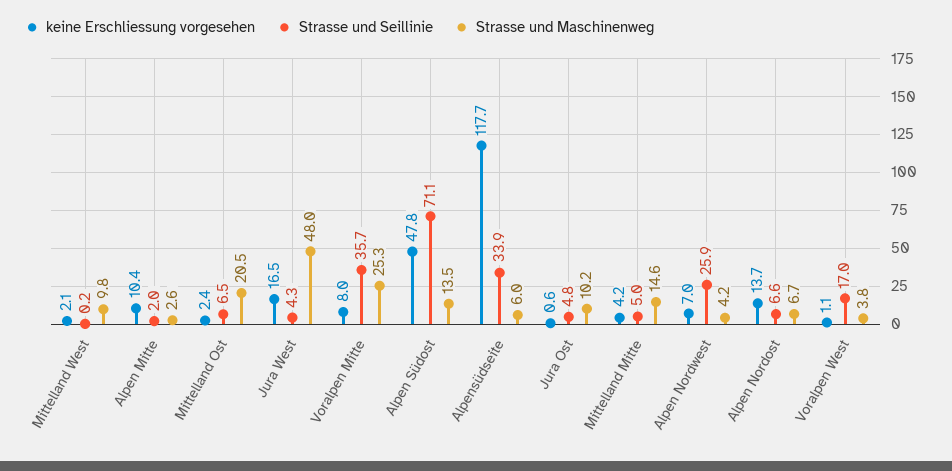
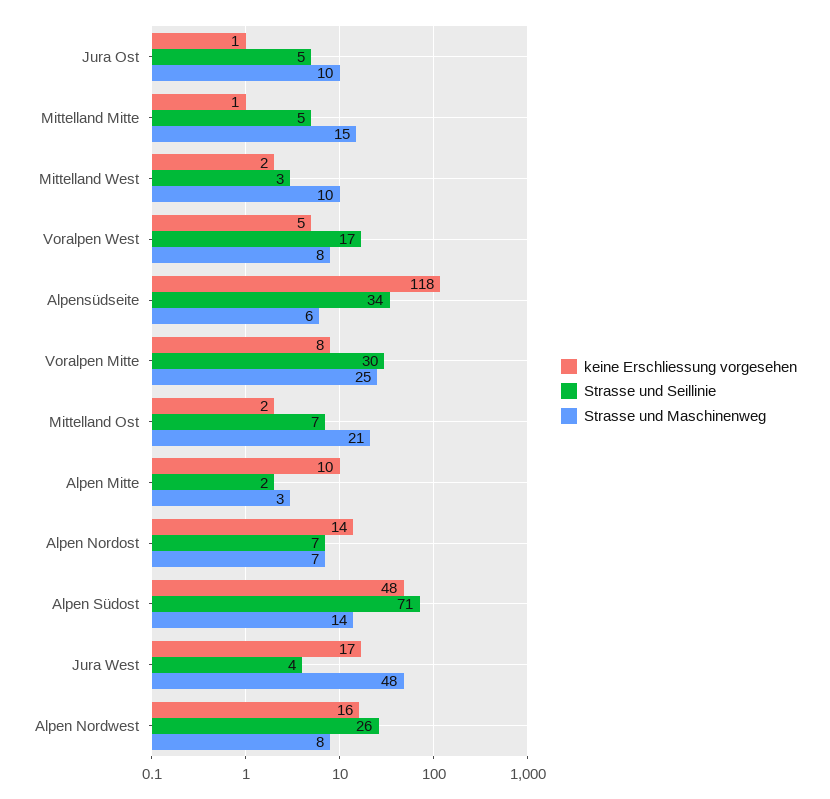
  {
    "keine Erschliessung vorgesehen": {
      "Mittelland West": 2.1,
      "Alpen Mitte": 10.4,
      "Mittelland Ost": 2.4,
      "Jura West": 16.5,
      "Voralpen Mitte": 8,
      "Alpen Südost": 47.8,
      "Alpensüdseite": 117.7,
      "Jura Ost": 0.6,
-     "Mittelland Mitte": 4.2,
+     "Mittelland Mitte": 1,
-     "Alpen Nordwest": 7,
+     "Alpen Nordwest": 16,
      "Alpen Nordost": 13.7,
-     "Voralpen West": 1.1
+     "Voralpen West": 5
    },
    "Strasse und Seillinie": {
-     "Mittelland West": 0.2,
+     "Mittelland West": 3,
      "Alpen Mitte": 2,
      "Mittelland Ost": 6.5,
      "Jura West": 4.3,
-     "Voralpen Mitte": 35.7,
+     "Voralpen Mitte": 30,
      "Alpen Südost": 71.1,
      "Alpensüdseite": 33.9,
      "Jura Ost": 4.8,
      "Mittelland Mitte": 5,
      "Alpen Nordwest": 25.9,
      "Alpen Nordost": 6.6,
      "Voralpen West": 17
    },
    "Strasse und Maschinenweg": {
      "Mittelland West": 9.8,
      "Alpen Mitte": 2.6,
      "Mittelland Ost": 20.5,
      "Jura West": 48,
      "Voralpen Mitte": 25.3,
      "Alpen Südost": 13.5,
      "Alpensüdseite": 6,
      "Jura Ost": 10.2,
      "Mittelland Mitte": 14.6,
-     "Alpen Nordwest": 4.2,
+     "Alpen Nordwest": 8,
      "Alpen Nordost": 6.7,
-     "Voralpen West": 3.8
+     "Voralpen West": 8
    }
  }

